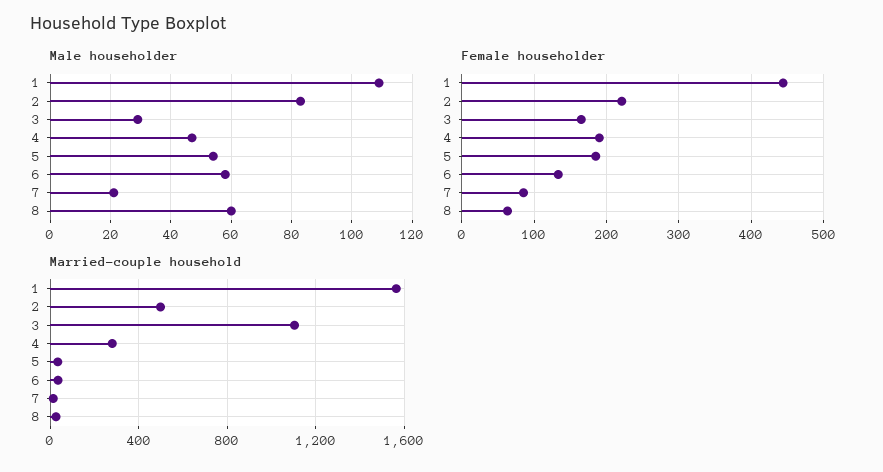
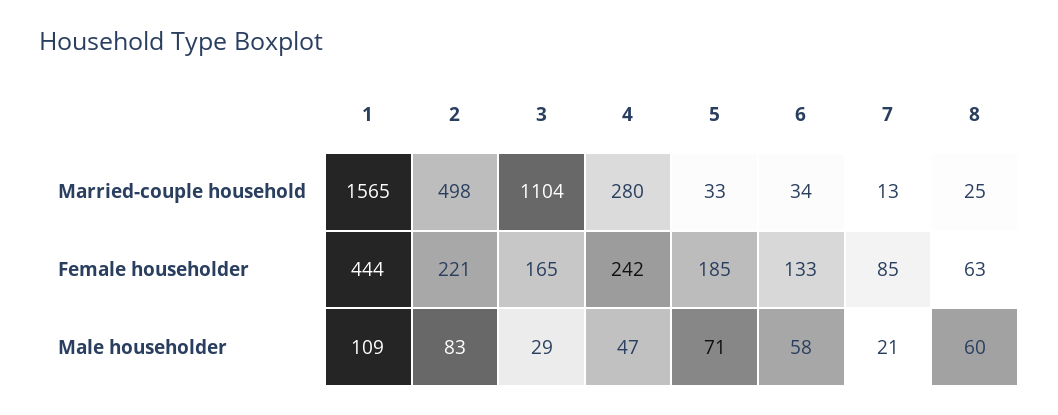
  {
    "Male householder": {
      "1": 109,
      "2": 83,
      "3": 29,
      "4": 47,
-     "5": 55,
+     "5": 71,
      "6": 58,
      "7": 21,
      "8": 60
    },
    "Female householder": {
      "1": 444,
      "2": 221,
      "3": 165,
-     "4": 190,
+     "4": 242,
      "5": 185,
      "6": 133,
      "7": 85,
      "8": 63
    },
    "Married-couple household": {
      "1": 1565,
      "2": 498,
      "3": 1104,
      "4": 280,
      "5": 33,
      "6": 34,
      "7": 13,
      "8": 25
    }
  }

